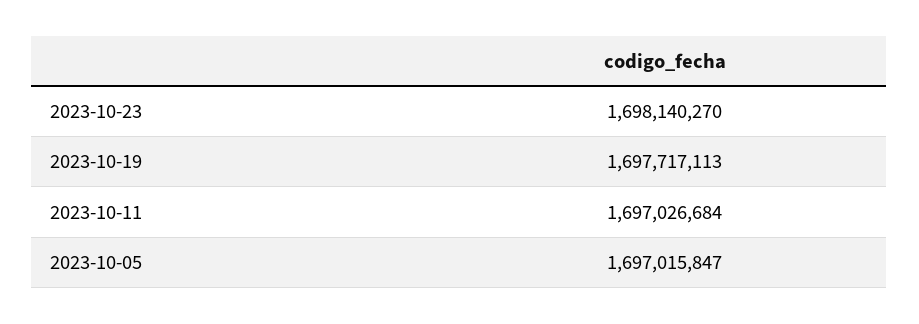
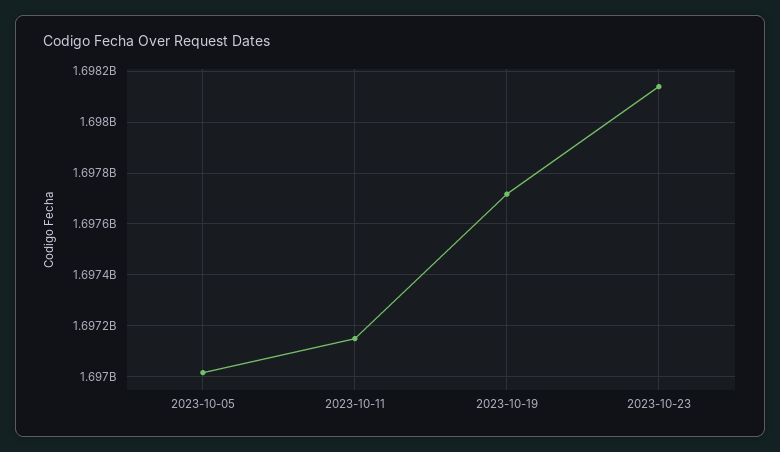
  {
    "2023-10-23": 1698140270,
    "2023-10-19": 1697717113,
-   "2023-10-11": 1697026684,
+   "2023-10-11": 1697150000,
    "2023-10-05": 1697015847
  }

